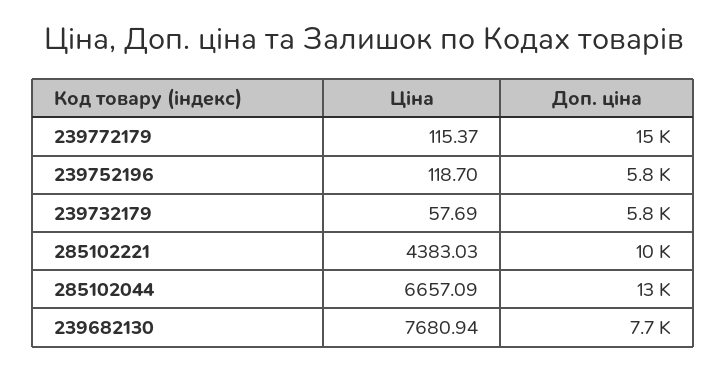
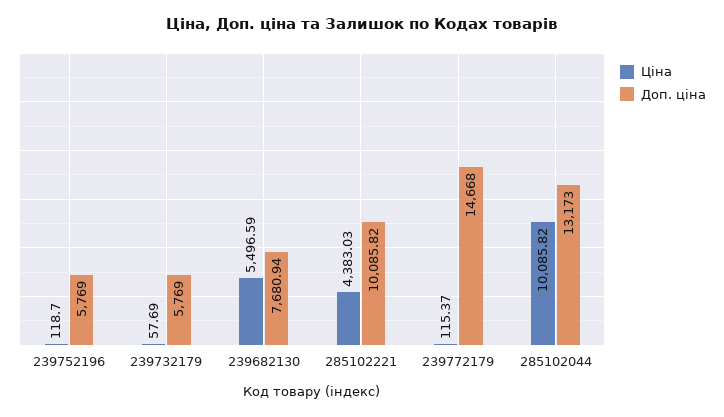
  {
    "Ціна": {
      "239772179": 115.37,
      "239752196": 118.7,
      "239732179": 57.69,
      "285102221": 4383.03,
-     "285102044": 6657.09,
+     "285102044": 10085.82,
-     "239682130": 7680.94
+     "239682130": 5496.59
    },
    "Доп. ціна": {
      "239772179": 14668,
      "239752196": 5769,
      "239732179": 5769,
      "285102221": 10085.82,
      "285102044": 13173,
      "239682130": 7680.94
    }
  }

